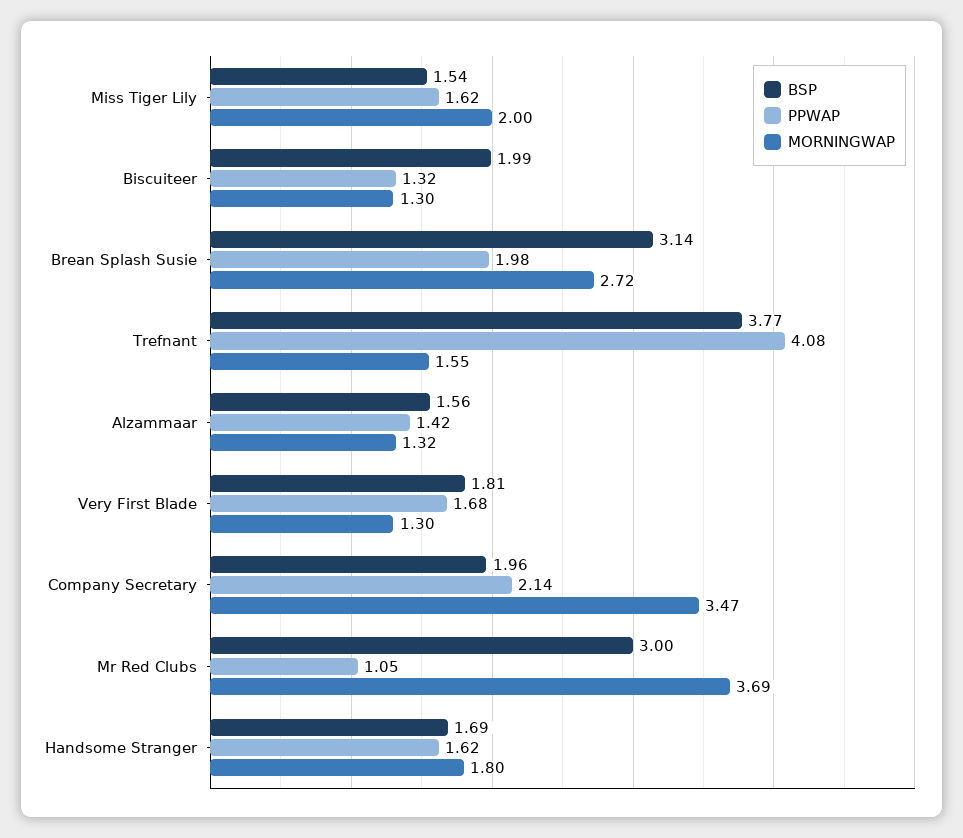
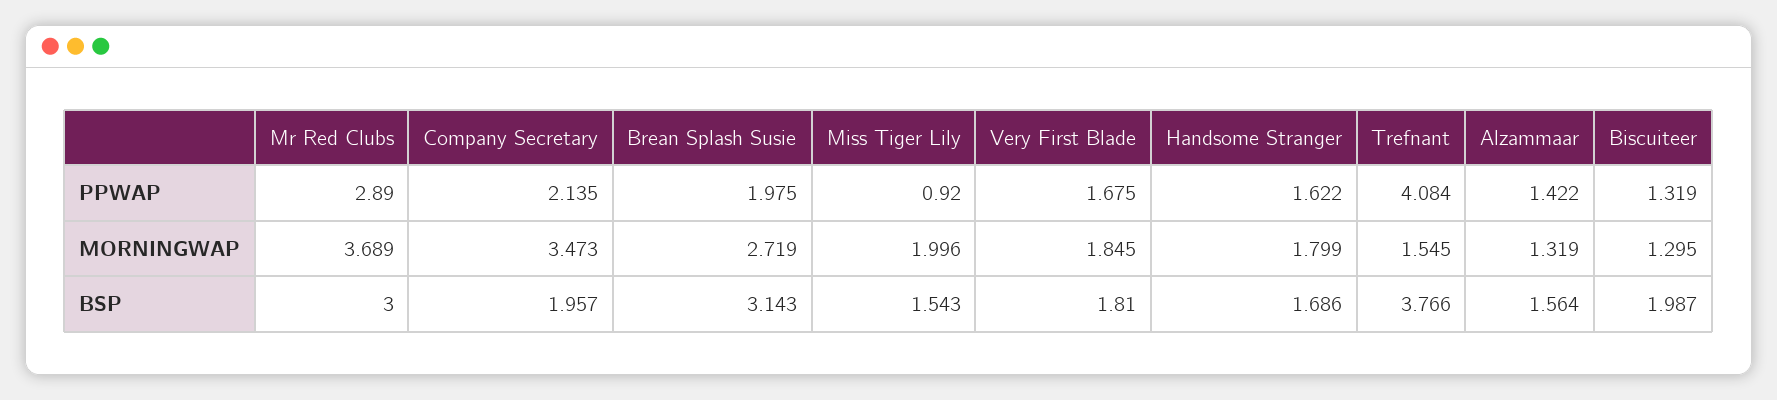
  {
    "BSP": {
      "Miss Tiger Lily": 1.543,
      "Biscuiteer": 1.987,
      "Brean Splash Susie": 3.143,
      "Trefnant": 3.766,
      "Alzammaar": 1.564,
      "Very First Blade": 1.81,
      "Company Secretary": 1.957,
      "Mr Red Clubs": 3,
      "Handsome Stranger": 1.686
    },
    "PPWAP": {
-     "Miss Tiger Lily": 1.62,
+     "Miss Tiger Lily": 0.92,
      "Biscuiteer": 1.319,
      "Brean Splash Susie": 1.975,
      "Trefnant": 4.084,
      "Alzammaar": 1.422,
      "Very First Blade": 1.675,
      "Company Secretary": 2.135,
-     "Mr Red Clubs": 1.05,
+     "Mr Red Clubs": 2.89,
      "Handsome Stranger": 1.622
    },
    "MORNINGWAP": {
      "Miss Tiger Lily": 1.996,
      "Biscuiteer": 1.295,
      "Brean Splash Susie": 2.719,
      "Trefnant": 1.545,
      "Alzammaar": 1.319,
-     "Very First Blade": 1.3,
+     "Very First Blade": 1.845,
      "Company Secretary": 3.473,
      "Mr Red Clubs": 3.689,
      "Handsome Stranger": 1.799
    }
  }

